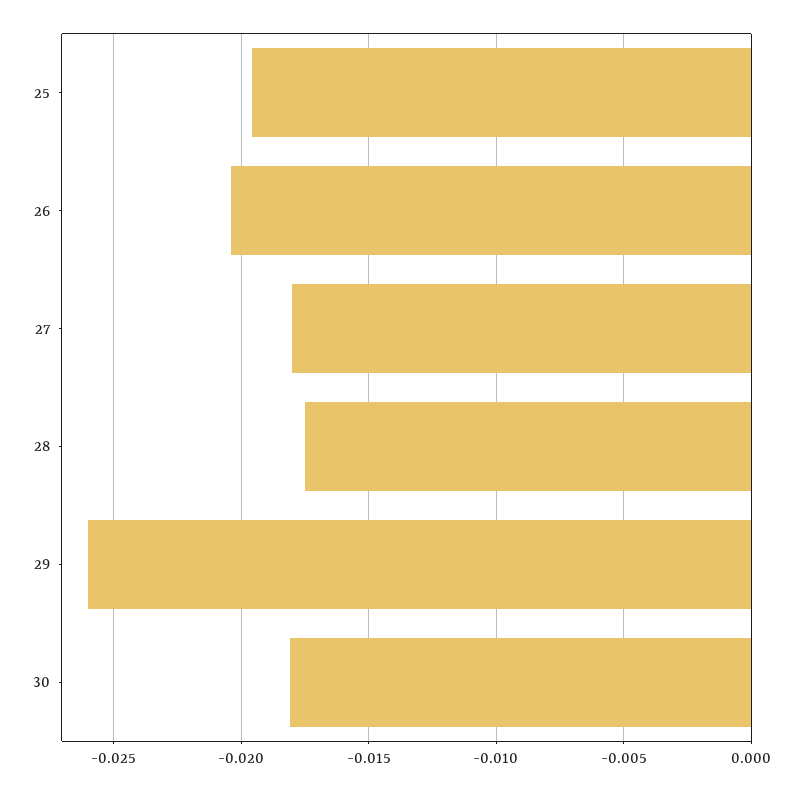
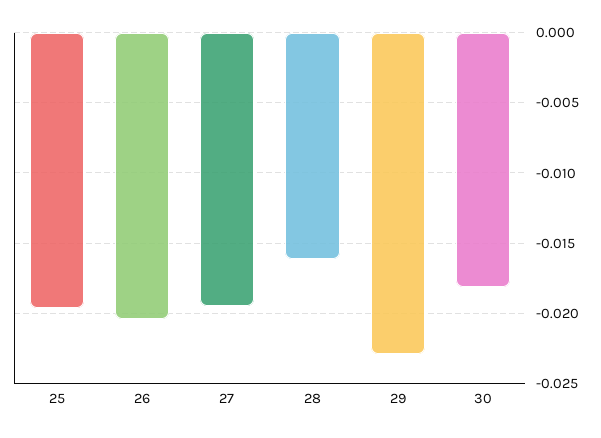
  {
    "25": -0.0195,
    "26": -0.0205,
-   "27": -0.018,
+   "27": -0.0195,
-   "28": -0.0175,
+   "28": -0.016,
-   "29": -0.026,
+   "29": -0.023,
    "30": -0.018
  }

